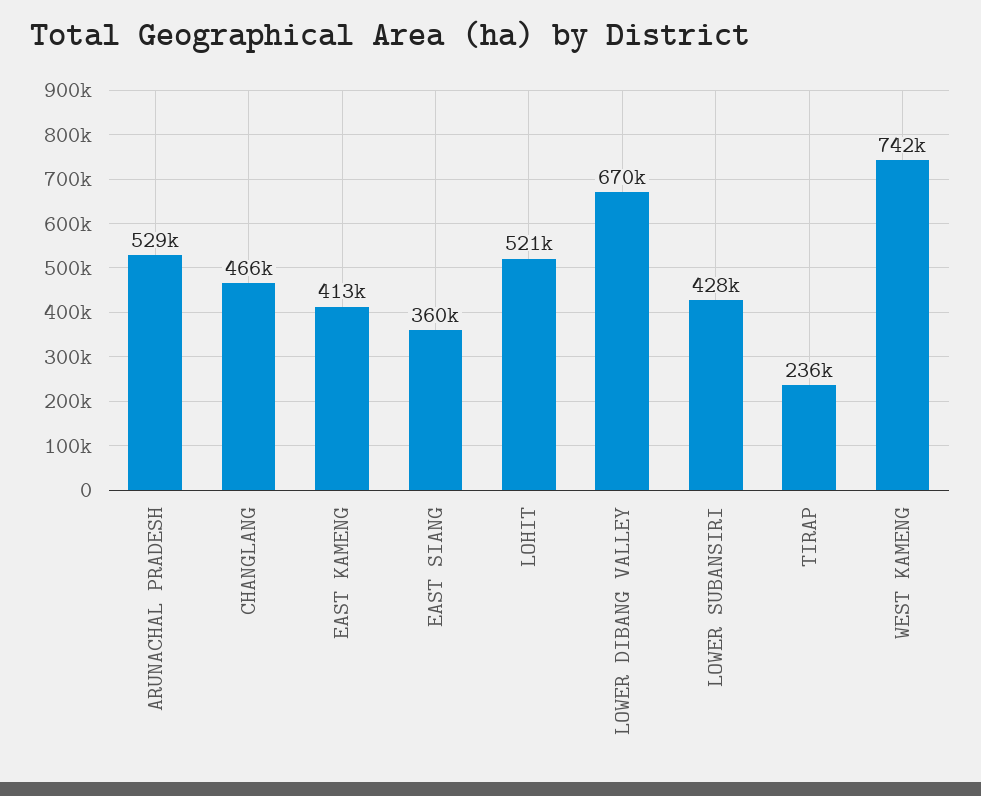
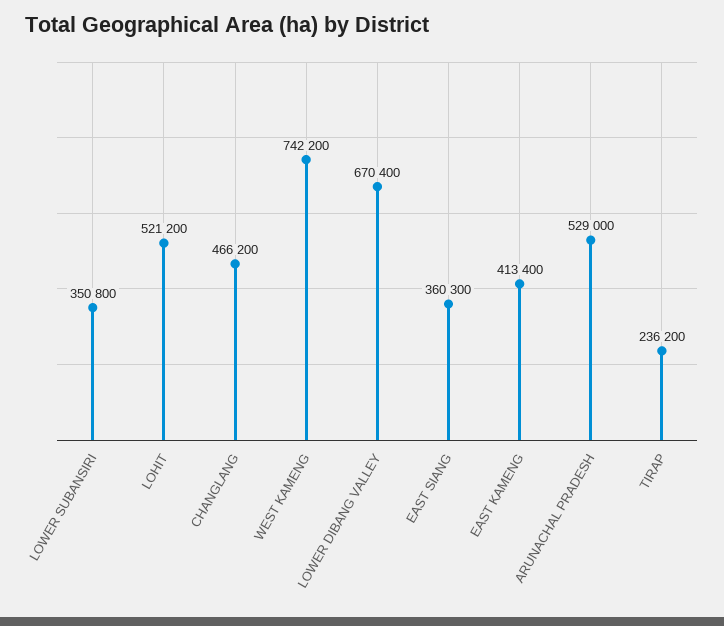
  {
    "ARUNACHAL PRADESH": 529000,
    "CHANGLANG": 466200,
    "EAST KAMENG": 413400,
    "EAST SIANG": 360300,
    "LOHIT": 521200,
    "LOWER DIBANG VALLEY": 670400,
-   "LOWER SUBANSIRI": 428000,
+   "LOWER SUBANSIRI": 350800,
    "TIRAP": 236200,
    "WEST KAMENG": 742200
  }

